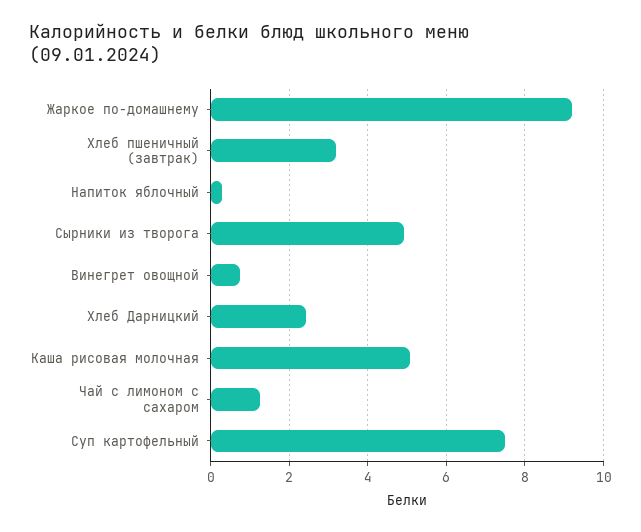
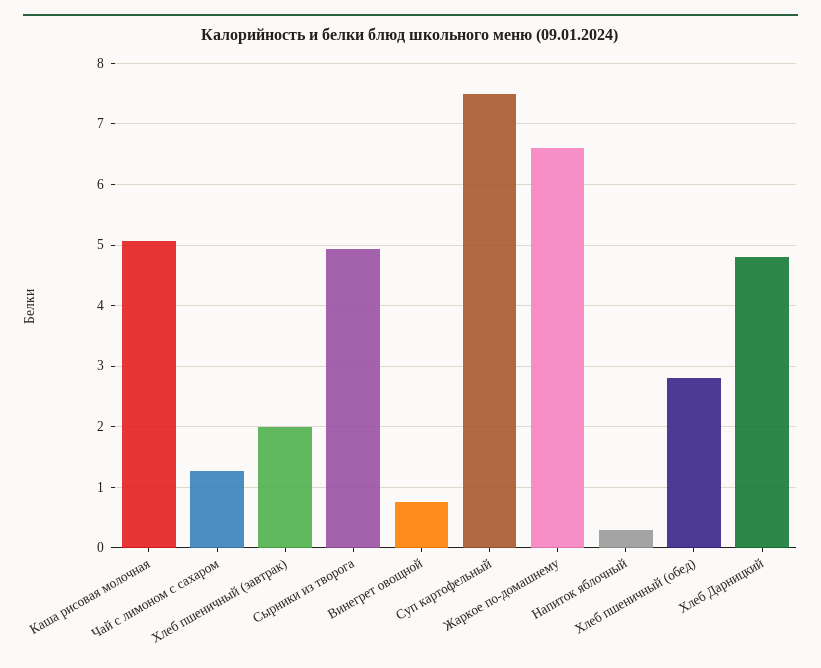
  {
-   "Жаркое по-домашнему": 9.2,
+   "Жаркое по-домашнему": 6.6,
-   "Хлеб пшеничный (завтрак)": 3.2,
+   "Хлеб пшеничный (завтрак)": 2,
    "Напиток яблочный": 0.3,
    "Сырники из творога": 4.9,
    "Винегрет овощной": 0.8,
-   "Хлеб Дарницкий": 2.4,
+   "Хлеб Дарницкий": 4.8,
    "Каша рисовая молочная": 5.1,
    "Чай с лимоном с сахаром": 1.3,
-   "Суп картофельный": 7.5
+   "Суп картофельный": 7.5,
+   "Хлеб пшеничный (обед)": 2.8
  }

